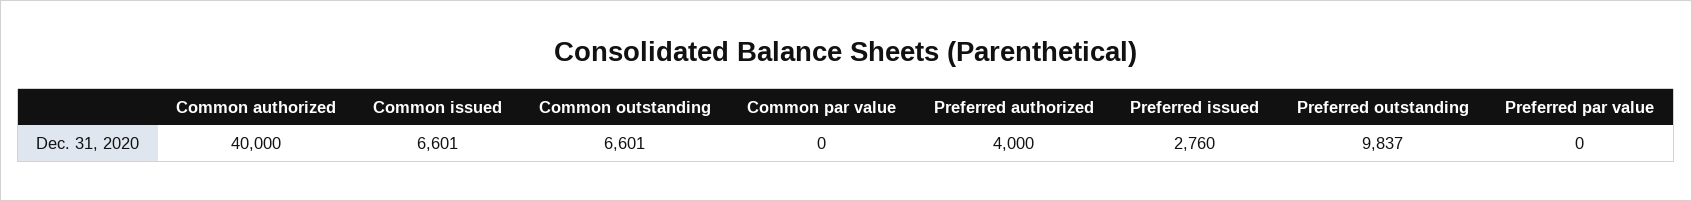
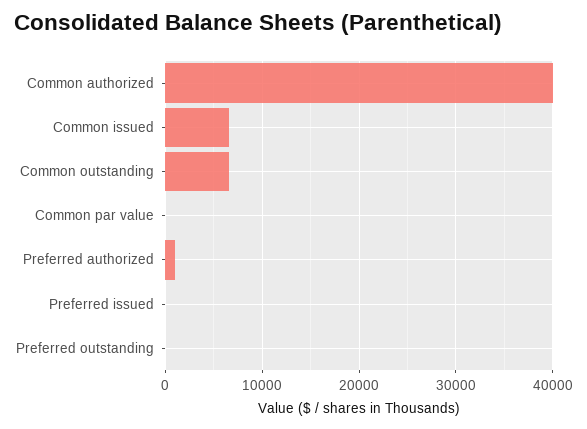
  {
    "Common authorized": 40000,
    "Common issued": 6601,
    "Common outstanding": 6601,
    "Common par value": 0,
-   "Preferred authorized": 4000,
+   "Preferred authorized": 1000,
-   "Preferred issued": 2760,
+   "Preferred issued": 0,
-   "Preferred outstanding": 9837,
+   "Preferred outstanding": 0
-   "Preferred par value": 0
  }

